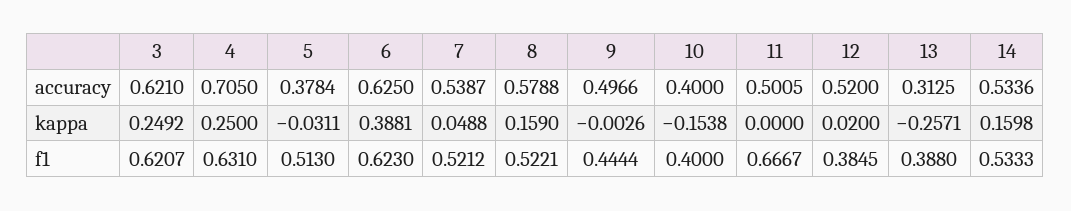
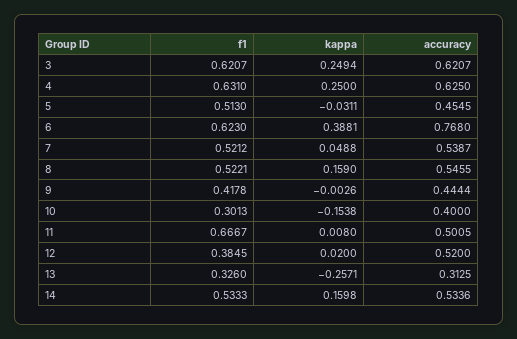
  {
    "3": {
-     "accuracy": 0.621,
+     "accuracy": 0.6207,
-     "kappa": 0.2492,
+     "kappa": 0.2494,
      "f1": 0.6207
    },
    "4": {
-     "accuracy": 0.705,
+     "accuracy": 0.625,
      "kappa": 0.25,
      "f1": 0.631
    },
    "5": {
-     "accuracy": 0.3784,
+     "accuracy": 0.4545,
      "kappa": -0.0311,
      "f1": 0.513
    },
    "6": {
-     "accuracy": 0.625,
+     "accuracy": 0.768,
      "kappa": 0.3881,
      "f1": 0.623
    },
    "7": {
      "accuracy": 0.5387,
      "kappa": 0.0488,
      "f1": 0.5212
    },
    "8": {
-     "accuracy": 0.5788,
+     "accuracy": 0.5455,
      "kappa": 0.159,
      "f1": 0.5221
    },
    "9": {
-     "accuracy": 0.4966,
+     "accuracy": 0.4444,
      "kappa": -0.0026,
-     "f1": 0.4444
+     "f1": 0.4178
    },
    "10": {
      "accuracy": 0.4,
      "kappa": -0.1538,
-     "f1": 0.4
+     "f1": 0.3013
    },
    "11": {
      "accuracy": 0.5005,
-     "kappa": 0,
+     "kappa": 0.008,
      "f1": 0.6667
    },
    "12": {
      "accuracy": 0.52,
      "kappa": 0.02,
      "f1": 0.3845
    },
    "13": {
      "accuracy": 0.3125,
      "kappa": -0.2571,
-     "f1": 0.388
+     "f1": 0.326
    },
    "14": {
      "accuracy": 0.5336,
      "kappa": 0.1598,
      "f1": 0.5333
    }
  }

